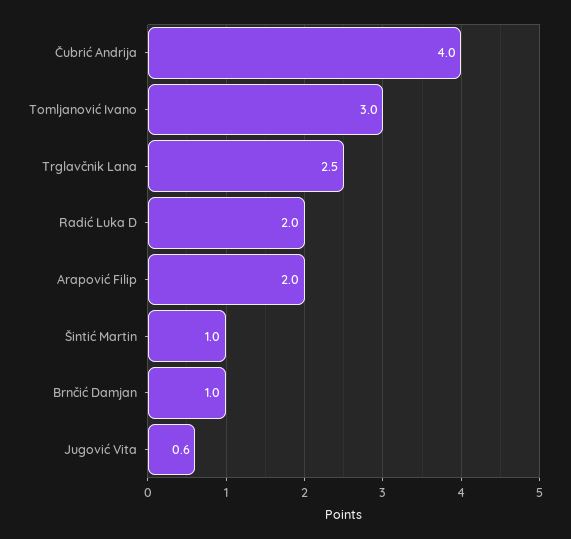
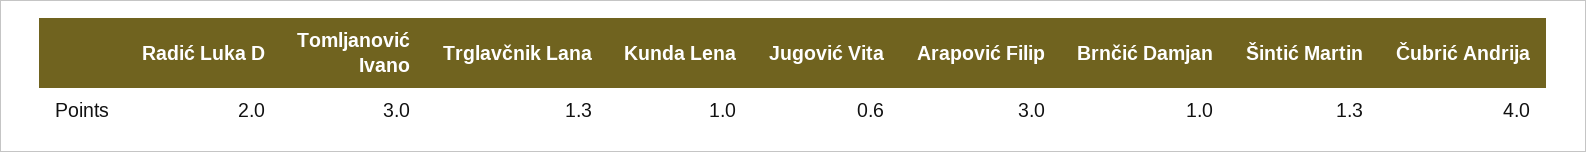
  {
    "Čubrić Andrija": 4,
    "Tomljanović Ivano": 3,
-   "Trglavčnik Lana": 2.5,
+   "Trglavčnik Lana": 1.3,
    "Radić Luka D": 2,
-   "Arapović Filip": 2,
+   "Arapović Filip": 3,
-   "Šintić Martin": 1,
+   "Šintić Martin": 1.3,
    "Brnčić Damjan": 1,
-   "Jugović Vita": 0.6
+   "Jugović Vita": 0.6,
+   "Kunda Lena": 1
  }

